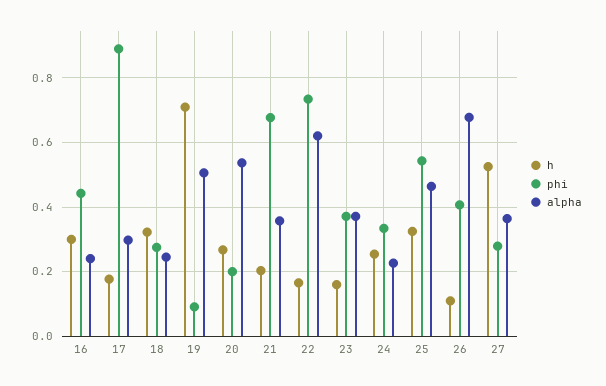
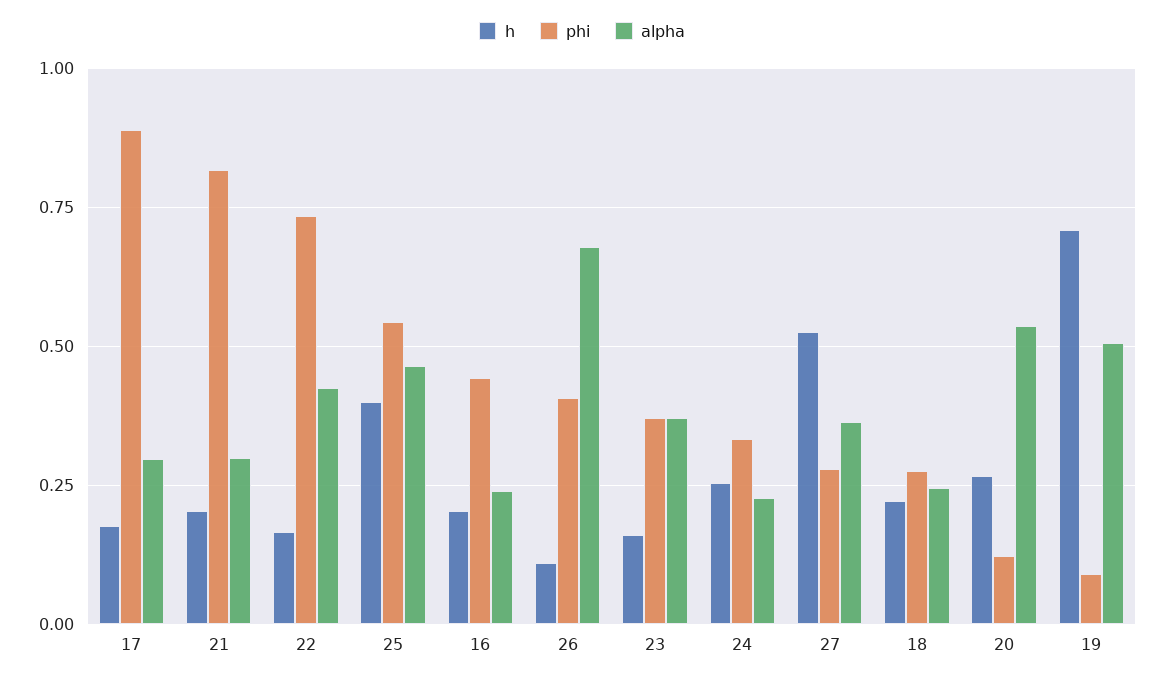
  {
    "h": {
-     "16": 0.3,
+     "16": 0.2,
      "17": 0.18,
-     "18": 0.32,
+     "18": 0.225,
      "19": 0.7,
      "20": 0.26,
      "21": 0.2,
      "22": 0.16,
      "23": 0.16,
      "24": 0.26,
-     "25": 0.32,
+     "25": 0.4,
      "26": 0.1,
      "27": 0.52
    },
    "phi": {
      "16": 0.44,
      "17": 0.88,
      "18": 0.28,
      "19": 0.1,
-     "20": 0.2,
+     "20": 0.125,
-     "21": 0.68,
+     "21": 0.825,
      "22": 0.74,
      "23": 0.38,
      "24": 0.34,
      "25": 0.54,
      "26": 0.4,
      "27": 0.28
    },
    "alpha": {
      "16": 0.24,
      "17": 0.3,
      "18": 0.24,
      "19": 0.5,
      "20": 0.54,
-     "21": 0.36,
+     "21": 0.3,
-     "22": 0.62,
+     "22": 0.425,
      "23": 0.38,
      "24": 0.22,
      "25": 0.46,
      "26": 0.68,
      "27": 0.36
    }
  }

